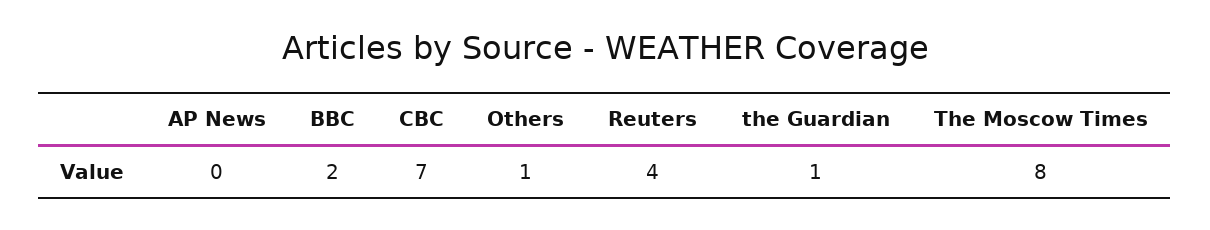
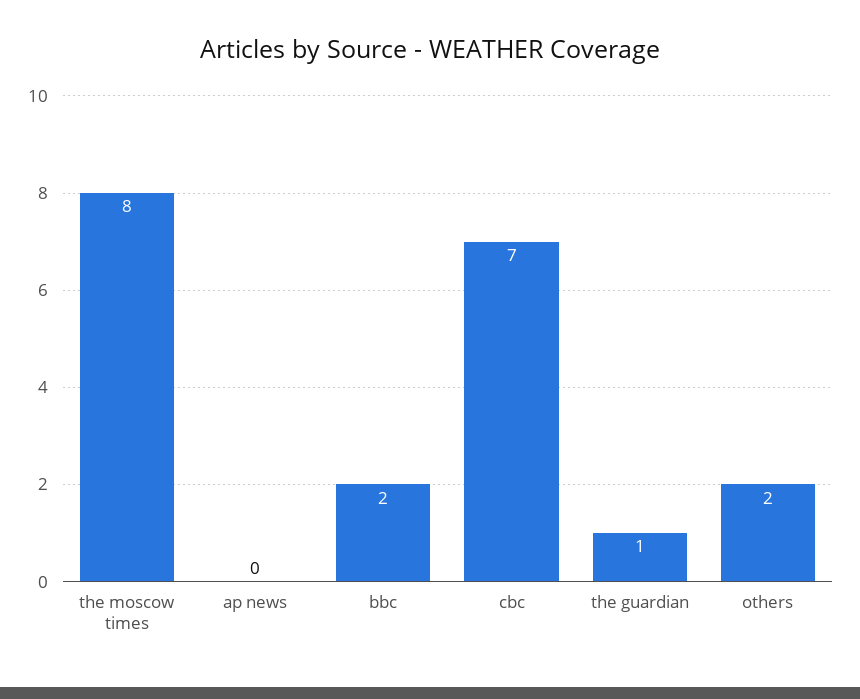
  {
    "AP News": 0,
    "BBC": 2,
    "CBC": 7,
-   "Others": 1,
+   "Others": 2,
-   "Reuters": 4,
    "the Guardian": 1,
    "The Moscow Times": 8
  }

